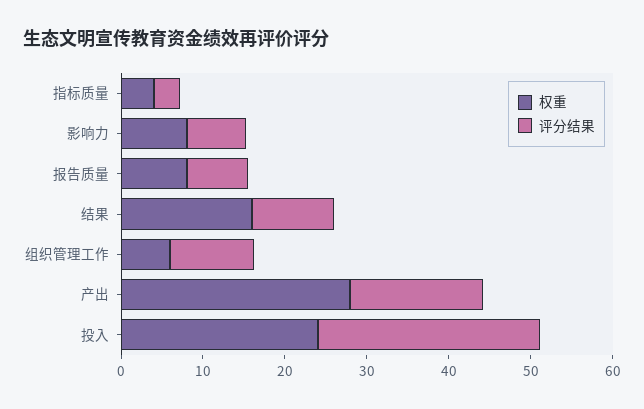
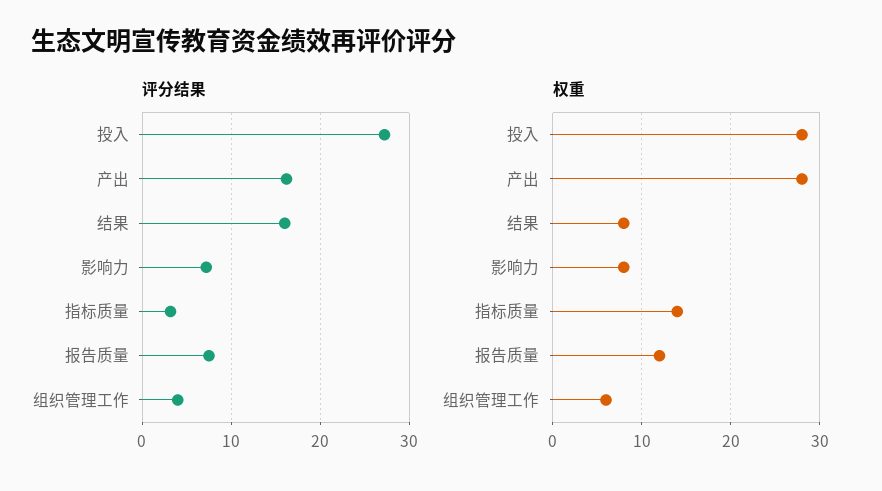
  {
    "权重": {
-     "指标质量": 4,
+     "指标质量": 14,
      "影响力": 8,
-     "报告质量": 8,
+     "报告质量": 12,
-     "结果": 16,
+     "结果": 8,
      "组织管理工作": 6,
      "产出": 28,
-     "投入": 24
+     "投入": 28
    },
    "评分结果": {
      "指标质量": 3,
      "影响力": 7,
      "报告质量": 8,
-     "结果": 10,
+     "结果": 16,
-     "组织管理工作": 10,
+     "组织管理工作": 4,
      "产出": 16,
      "投入": 27
    }
  }

